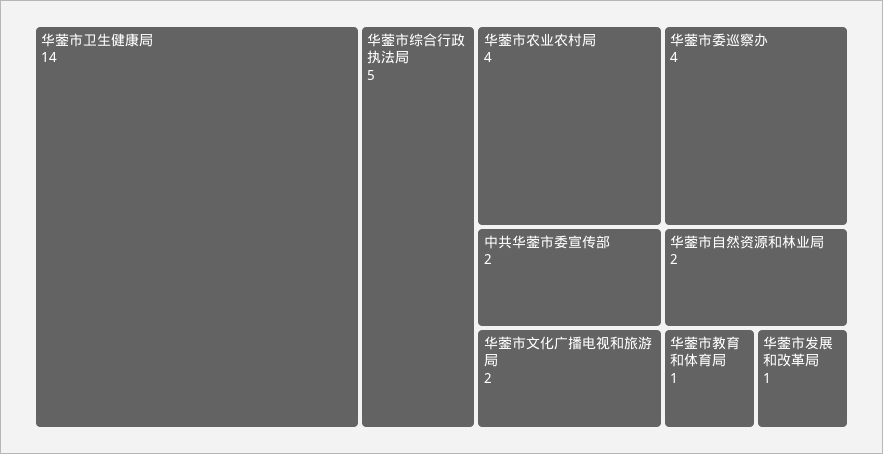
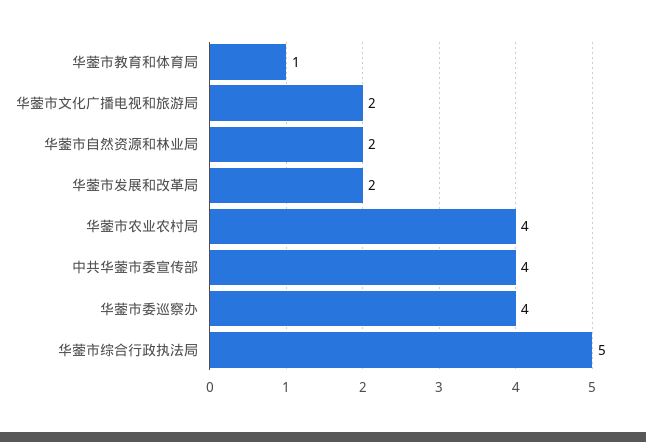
  {
-   "华蓥市卫生健康局": 14,
    "华蓥市综合行政执法局": 5,
    "华蓥市农业农村局": 4,
    "华蓥市委巡察办": 4,
-   "中共华蓥市委宣传部": 2,
+   "中共华蓥市委宣传部": 4,
    "华蓥市文化广播电视和旅游局": 2,
    "华蓥市自然资源和林业局": 2,
    "华蓥市教育和体育局": 1,
-   "华蓥市发展和改革局": 1
+   "华蓥市发展和改革局": 2
  }

